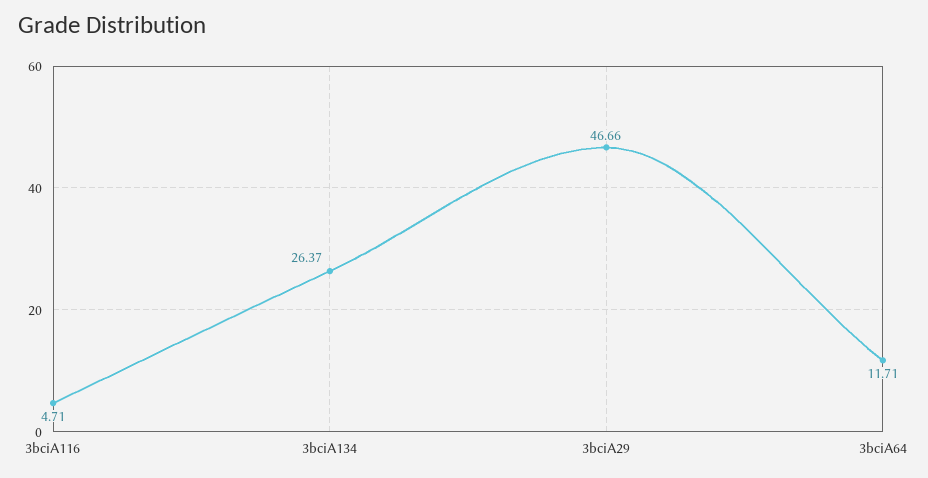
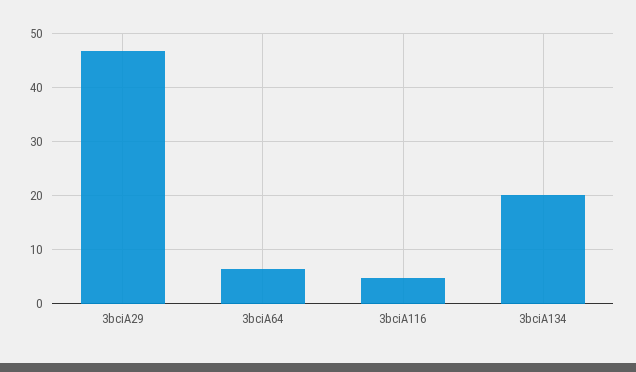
  {
    "3bciA116": 4.71,
-   "3bciA134": 26.37,
+   "3bciA134": 20,
    "3bciA29": 46.66,
-   "3bciA64": 11.71
+   "3bciA64": 6
  }

